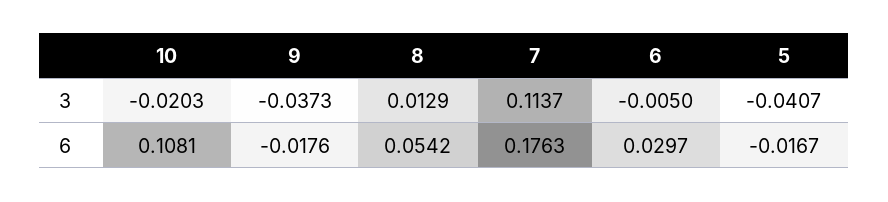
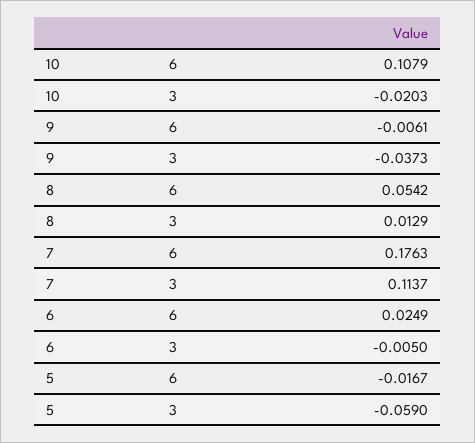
  {
    "10": {
      "3": -0.0203,
-     "6": 0.1081
+     "6": 0.1079
    },
    "9": {
      "3": -0.0373,
-     "6": -0.0176
+     "6": -0.0061
    },
    "8": {
      "3": 0.0129,
      "6": 0.0542
    },
    "7": {
      "3": 0.1137,
      "6": 0.1763
    },
    "6": {
      "3": -0.005,
-     "6": 0.0297
+     "6": 0.0249
    },
    "5": {
-     "3": -0.0407,
+     "3": -0.059,
      "6": -0.0167
    }
  }

